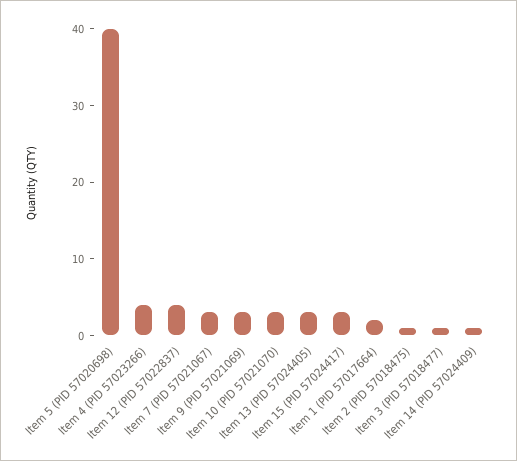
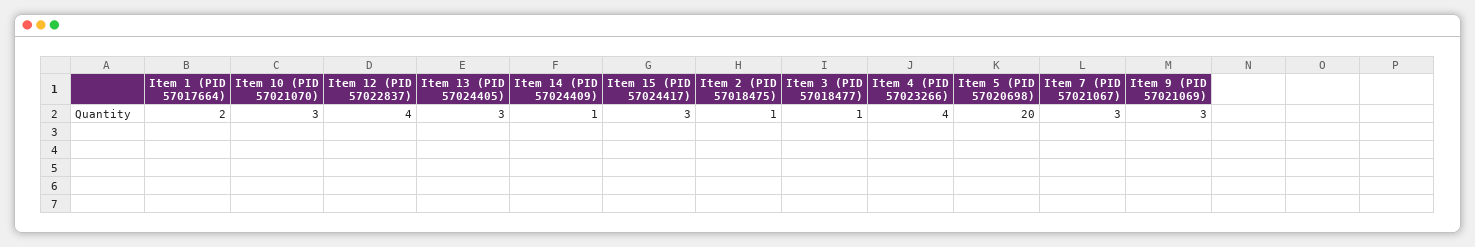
  {
-   "Item 5 (PID 57020698)": 40,
+   "Item 5 (PID 57020698)": 20,
    "Item 4 (PID 57023266)": 4,
    "Item 12 (PID 57022837)": 4,
    "Item 7 (PID 57021067)": 3,
    "Item 9 (PID 57021069)": 3,
    "Item 10 (PID 57021070)": 3,
    "Item 13 (PID 57024405)": 3,
    "Item 15 (PID 57024417)": 3,
    "Item 1 (PID 57017664)": 2,
    "Item 2 (PID 57018475)": 1,
    "Item 3 (PID 57018477)": 1,
    "Item 14 (PID 57024409)": 1
  }

